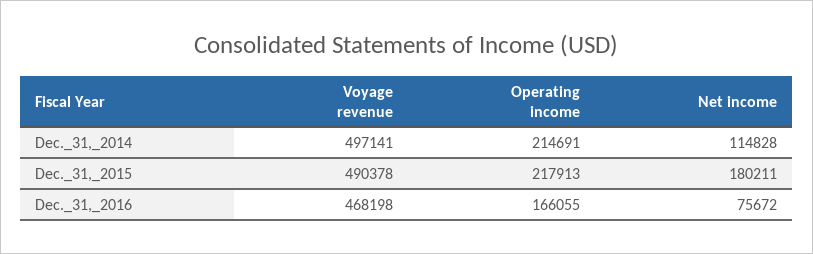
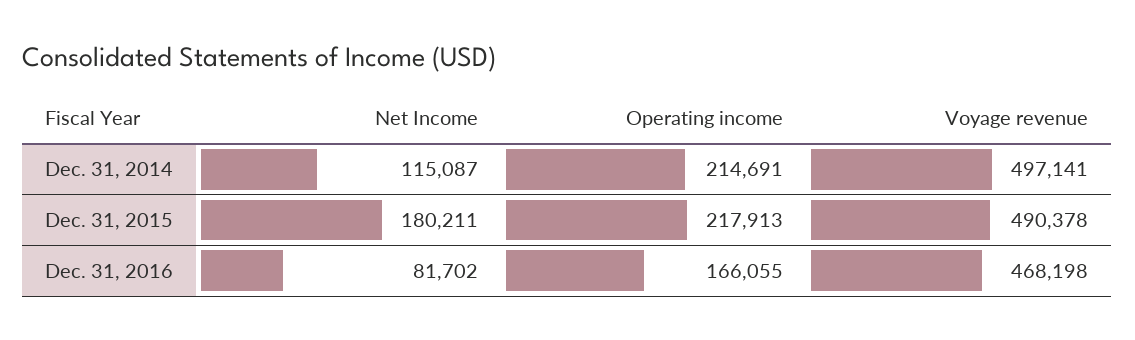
  {
    "Voyage revenue": {
      "Dec._31,_2014": 497141,
      "Dec._31,_2015": 490378,
      "Dec._31,_2016": 468198
    },
    "Operating income": {
      "Dec._31,_2014": 214691,
      "Dec._31,_2015": 217913,
      "Dec._31,_2016": 166055
    },
    "Net income": {
-     "Dec._31,_2014": 114828,
+     "Dec._31,_2014": 115087,
      "Dec._31,_2015": 180211,
-     "Dec._31,_2016": 75672
+     "Dec._31,_2016": 81702
    }
  }

